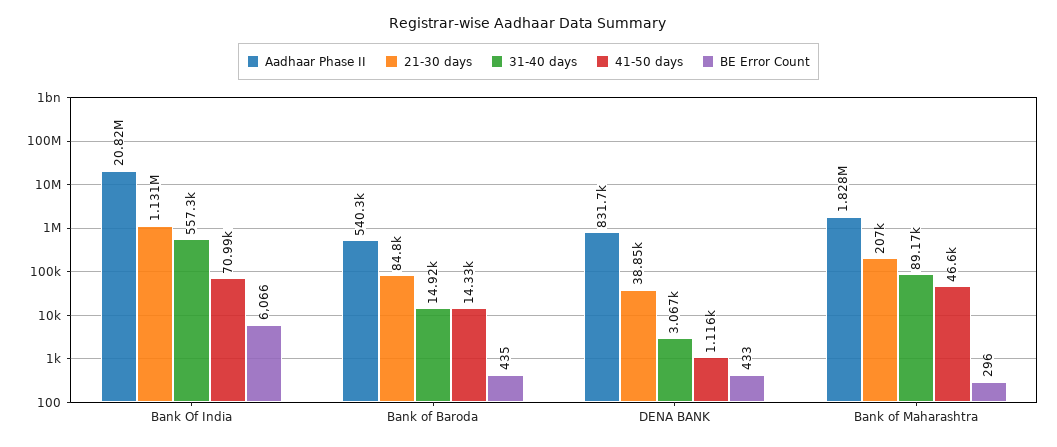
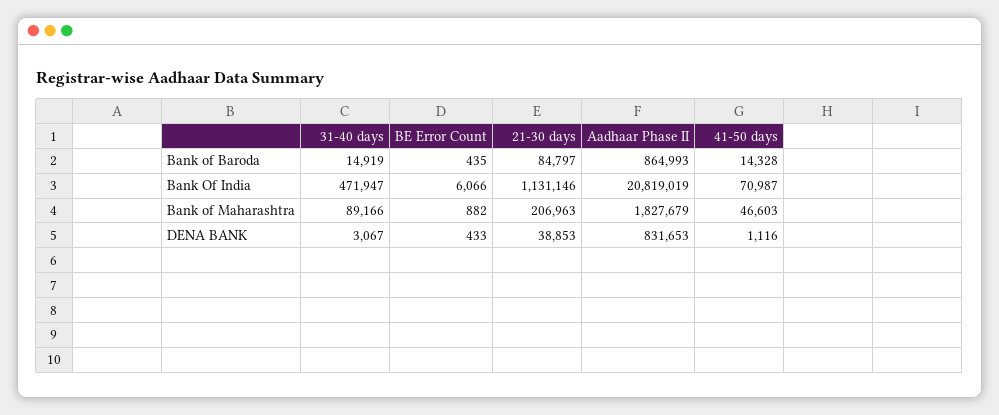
  {
    "Aadhaar Phase II": {
      "Bank Of India": 20819019,
-     "Bank of Baroda": 540300,
+     "Bank of Baroda": 864993,
      "DENA BANK": 831653,
      "Bank of Maharashtra": 1827679
    },
    "21-30 days": {
      "Bank Of India": 1131146,
      "Bank of Baroda": 84797,
      "DENA BANK": 38853,
      "Bank of Maharashtra": 206963
    },
    "31-40 days": {
-     "Bank Of India": 557300,
+     "Bank Of India": 471947,
      "Bank of Baroda": 14919,
      "DENA BANK": 3067,
      "Bank of Maharashtra": 89166
    },
    "41-50 days": {
      "Bank Of India": 70987,
      "Bank of Baroda": 14328,
      "DENA BANK": 1116,
      "Bank of Maharashtra": 46603
    },
    "BE Error Count": {
      "Bank Of India": 6066,
      "Bank of Baroda": 435,
      "DENA BANK": 433,
-     "Bank of Maharashtra": 296
+     "Bank of Maharashtra": 882
    }
  }

